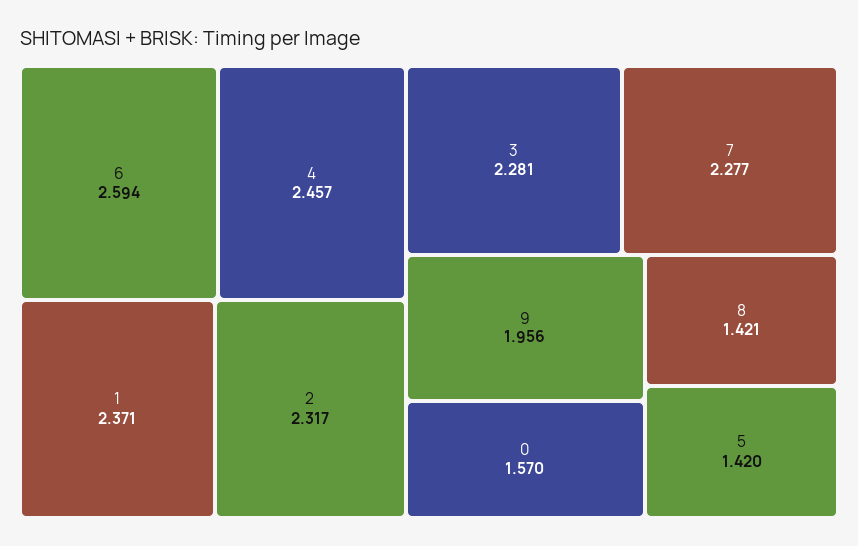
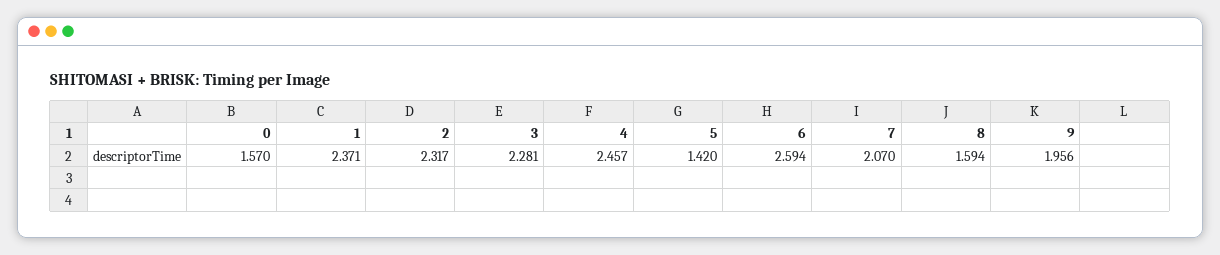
  {
    "6": 2.594,
    "4": 2.457,
    "1": 2.371,
    "2": 2.317,
    "3": 2.281,
-   "7": 2.277,
+   "7": 2.07,
    "9": 1.956,
    "0": 1.57,
-   "8": 1.421,
+   "8": 1.594,
    "5": 1.42
  }

